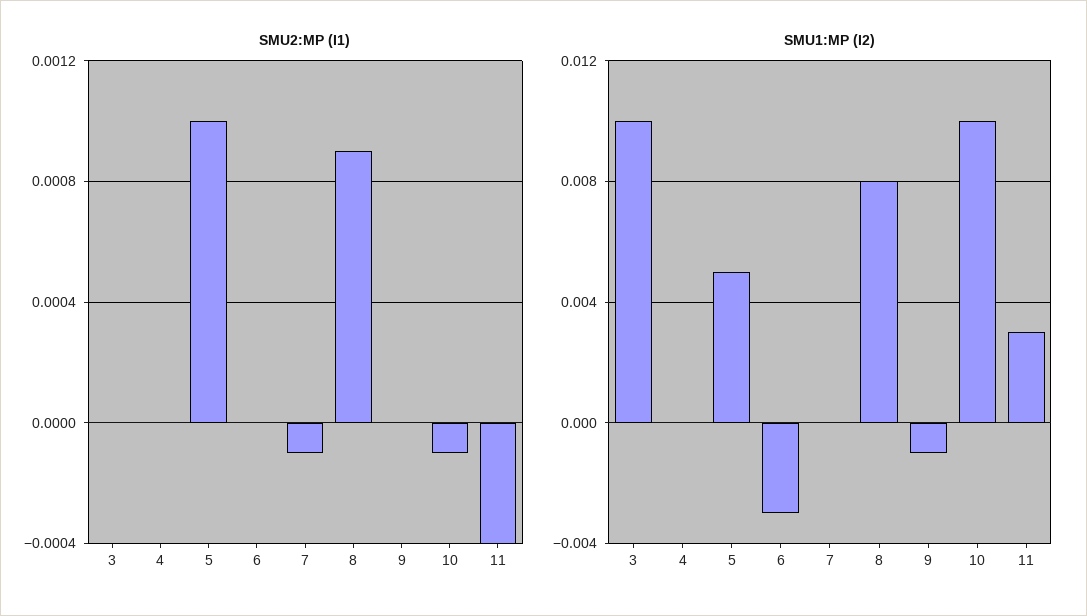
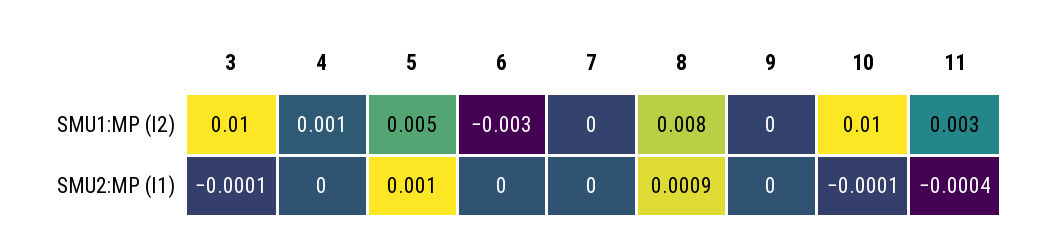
  {
    "SMU2:MP (I1)": {
-     "3": 0,
+     "3": -0.0001,
      "4": 0,
      "5": 0.001,
      "6": 0,
-     "7": -0.0001,
+     "7": 0,
      "8": 0.0009,
      "9": 0,
      "10": -0.0001,
      "11": -0.0004
    },
    "SMU1:MP (I2)": {
      "3": 0.01,
-     "4": 0,
+     "4": 0.001,
      "5": 0.005,
      "6": -0.003,
      "7": 0,
      "8": 0.008,
-     "9": -0.001,
+     "9": 0,
      "10": 0.01,
      "11": 0.003
    }
  }

